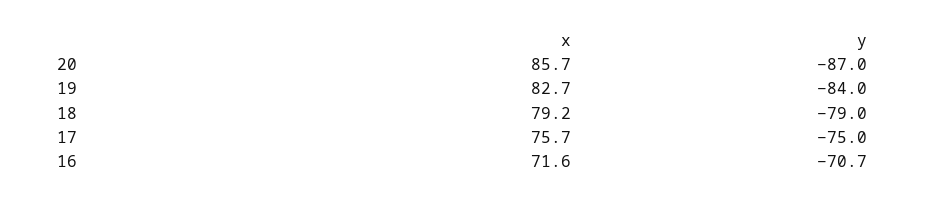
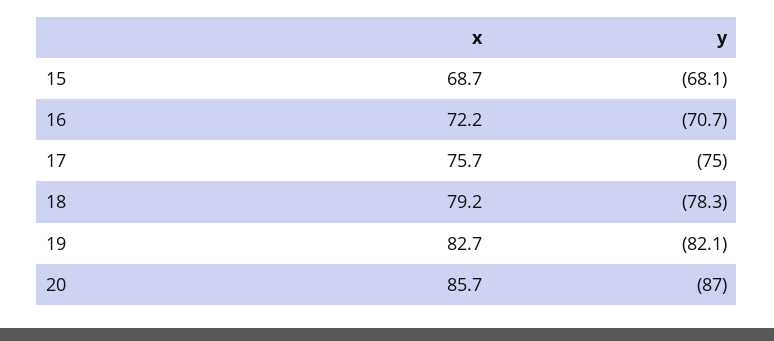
  {
    "x": {
      "20": 85.7,
      "19": 82.7,
      "18": 79.2,
      "17": 75.7,
-     "16": 71.6
+     "16": 72.2,
+     "15": 68.7
    },
    "y": {
      "20": -87,
-     "19": -84,
+     "19": -82.1,
-     "18": -79,
+     "18": -78.3,
      "17": -75,
-     "16": -70.7
+     "16": -70.7,
+     "15": -68.1
    }
  }

